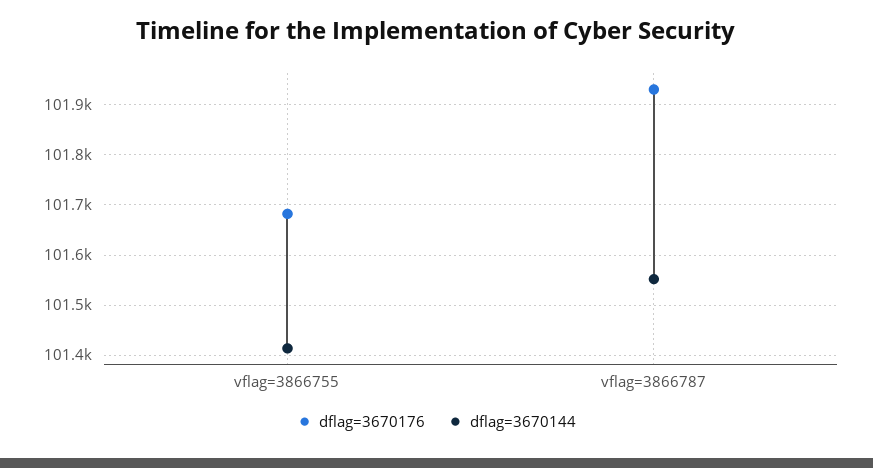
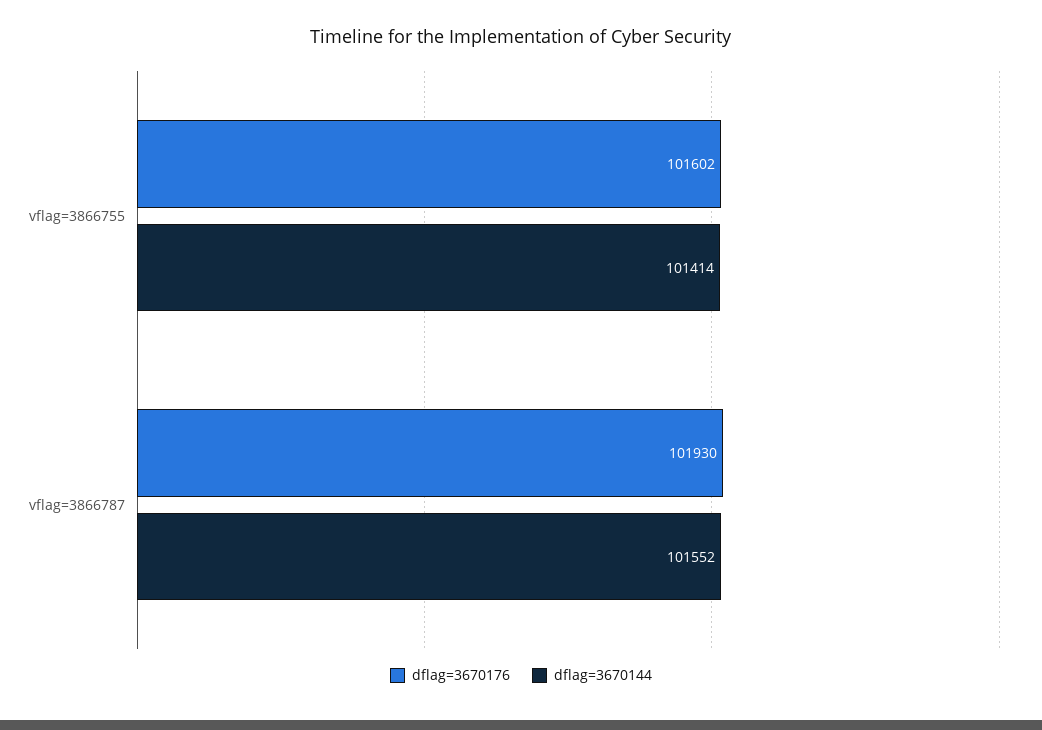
  {
    "dflag=3670176": {
-     "vflag=3866755": 101680,
+     "vflag=3866755": 101602,
      "vflag=3866787": 101930
    },
    "dflag=3670144": {
      "vflag=3866755": 101414,
      "vflag=3866787": 101552
    }
  }

